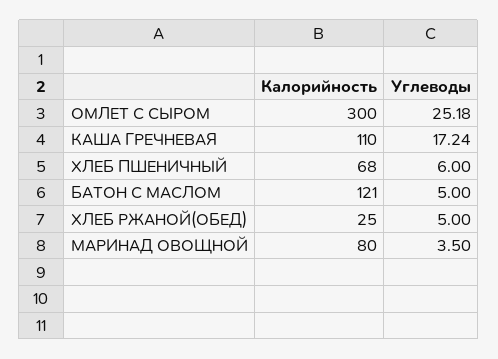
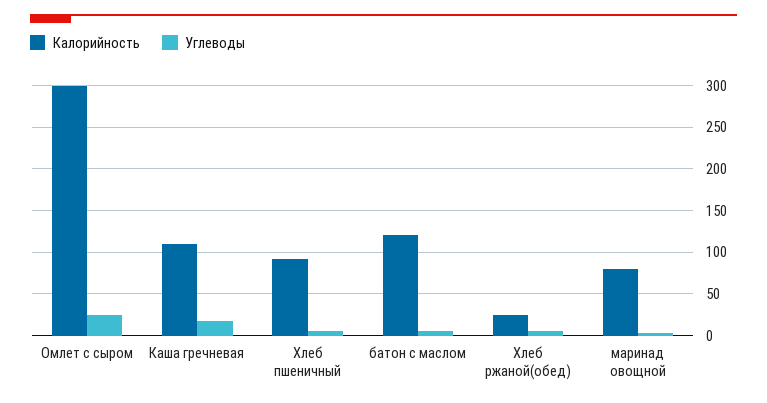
  {
    "Калорийность": {
      "ОМЛЕТ С СЫРОМ": 300,
      "КАША ГРЕЧНЕВАЯ": 110,
-     "ХЛЕБ ПШЕНИЧНЫЙ": 68,
+     "ХЛЕБ ПШЕНИЧНЫЙ": 90,
      "БАТОН С МАСЛОМ": 121,
      "ХЛЕБ РЖАНОЙ(ОБЕД)": 25,
      "МАРИНАД ОВОЩНОЙ": 80
    },
    "Углеводы": {
      "ОМЛЕТ С СЫРОМ": 25.18,
      "КАША ГРЕЧНЕВАЯ": 17.24,
      "ХЛЕБ ПШЕНИЧНЫЙ": 6,
      "БАТОН С МАСЛОМ": 5,
      "ХЛЕБ РЖАНОЙ(ОБЕД)": 5,
      "МАРИНАД ОВОЩНОЙ": 3.5
    }
  }

